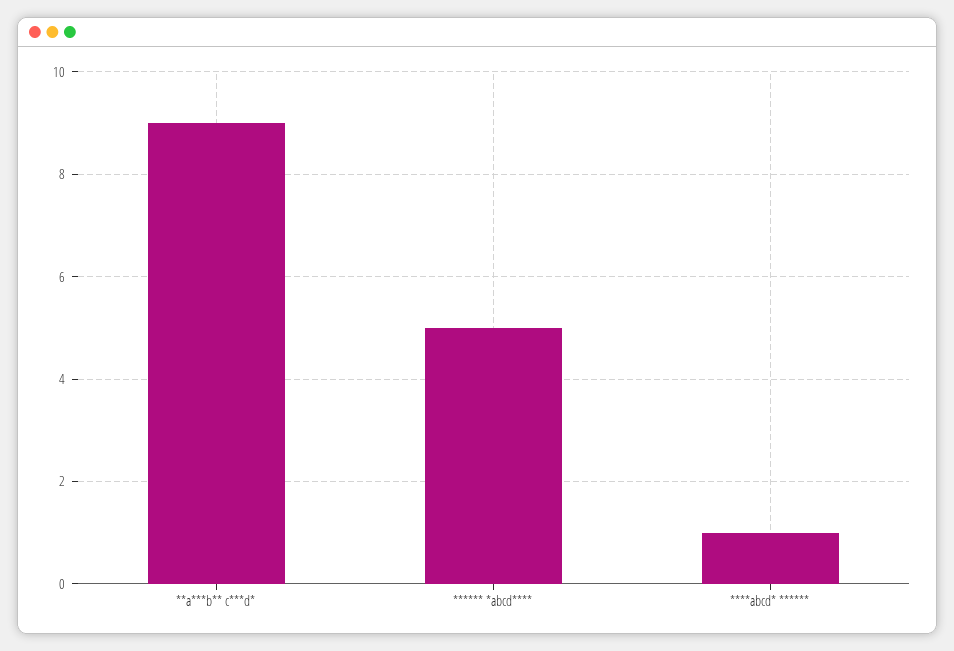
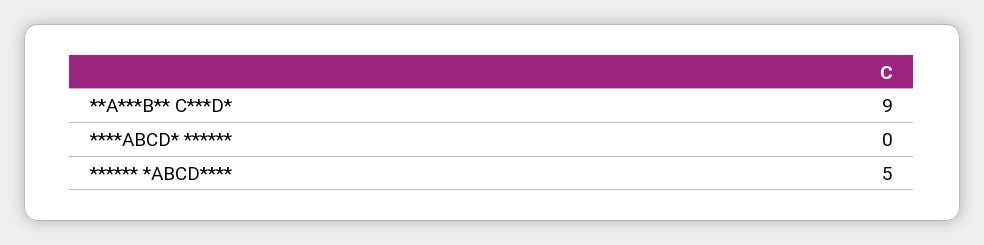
  {
    "**a***b** c***d*": 9,
    "****** *abcd****": 5,
-   "****abcd* ******": 1
+   "****abcd* ******": 0
  }

